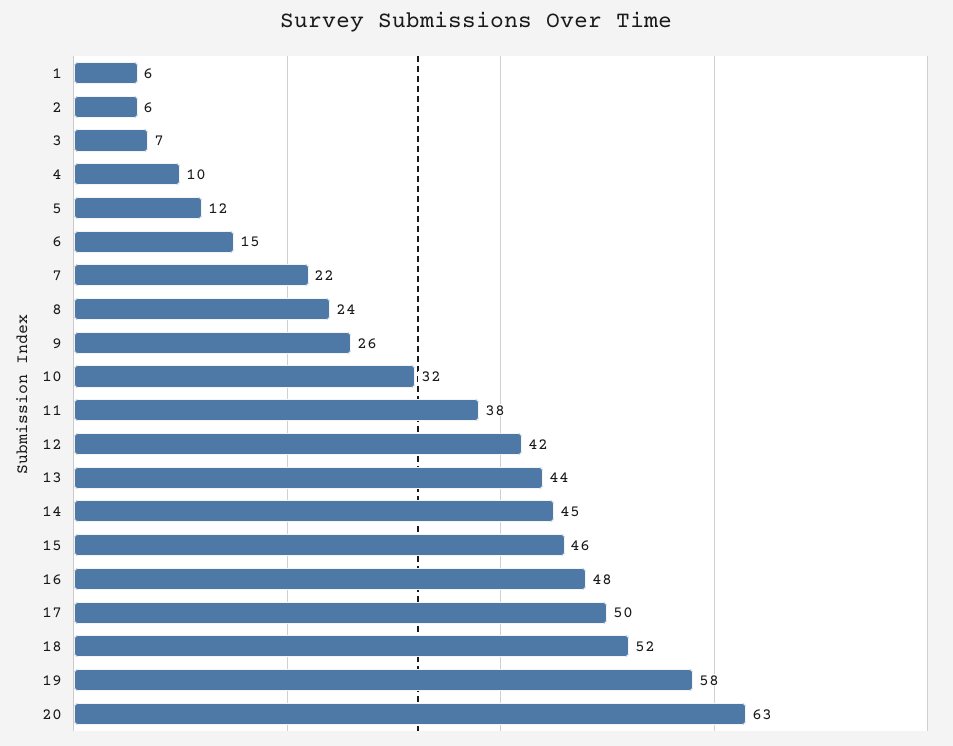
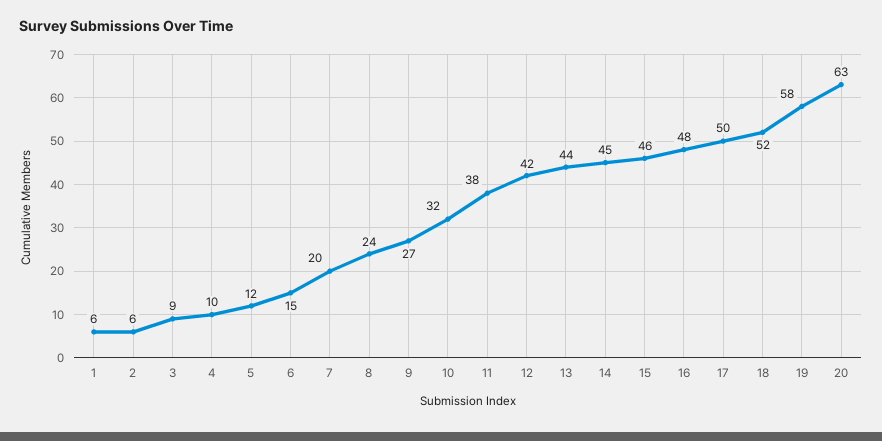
  {
    "1": 6,
    "2": 6,
-   "3": 7,
+   "3": 9,
    "4": 10,
    "5": 12,
    "6": 15,
-   "7": 22,
+   "7": 20,
    "8": 24,
-   "9": 26,
+   "9": 27,
    "10": 32,
    "11": 38,
    "12": 42,
    "13": 44,
    "14": 45,
    "15": 46,
    "16": 48,
    "17": 50,
    "18": 52,
    "19": 58,
    "20": 63
  }

